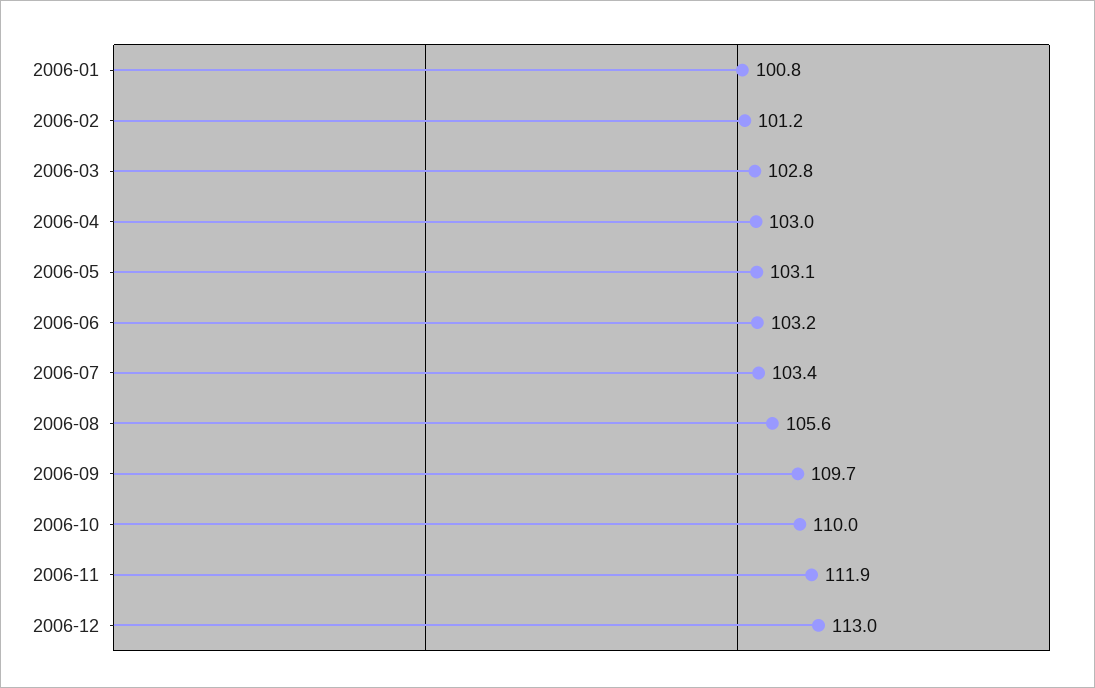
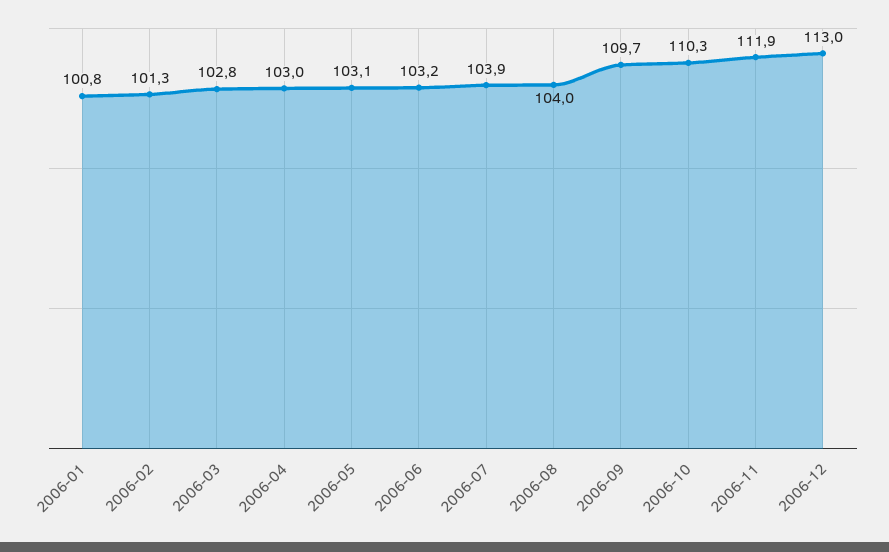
  {
    "2006-01": 100.8,
-   "2006-02": 101.2,
+   "2006-02": 101.3,
    "2006-03": 102.8,
    "2006-04": 103,
    "2006-05": 103.1,
    "2006-06": 103.2,
-   "2006-07": 103.4,
+   "2006-07": 103.9,
-   "2006-08": 105.6,
+   "2006-08": 104,
    "2006-09": 109.7,
-   "2006-10": 110,
+   "2006-10": 110.3,
    "2006-11": 111.9,
    "2006-12": 113
  }

